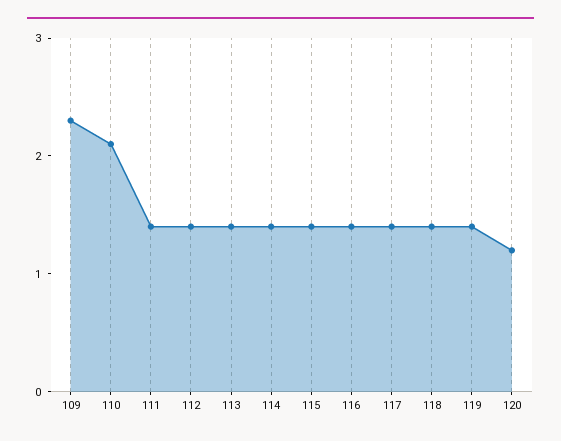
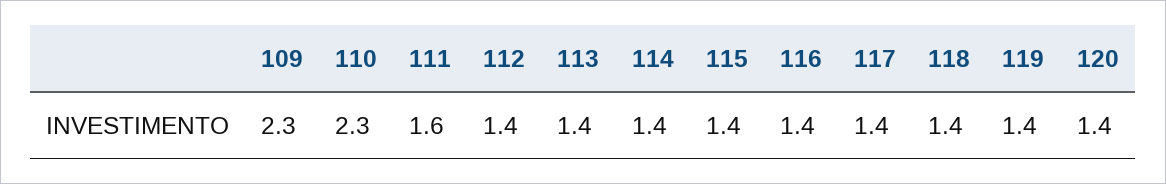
  {
    "109": 2.3,
-   "110": 2.1,
+   "110": 2.3,
-   "111": 1.4,
+   "111": 1.6,
    "112": 1.4,
    "113": 1.4,
    "114": 1.4,
    "115": 1.4,
    "116": 1.4,
    "117": 1.4,
    "118": 1.4,
    "119": 1.4,
-   "120": 1.2
+   "120": 1.4
  }

